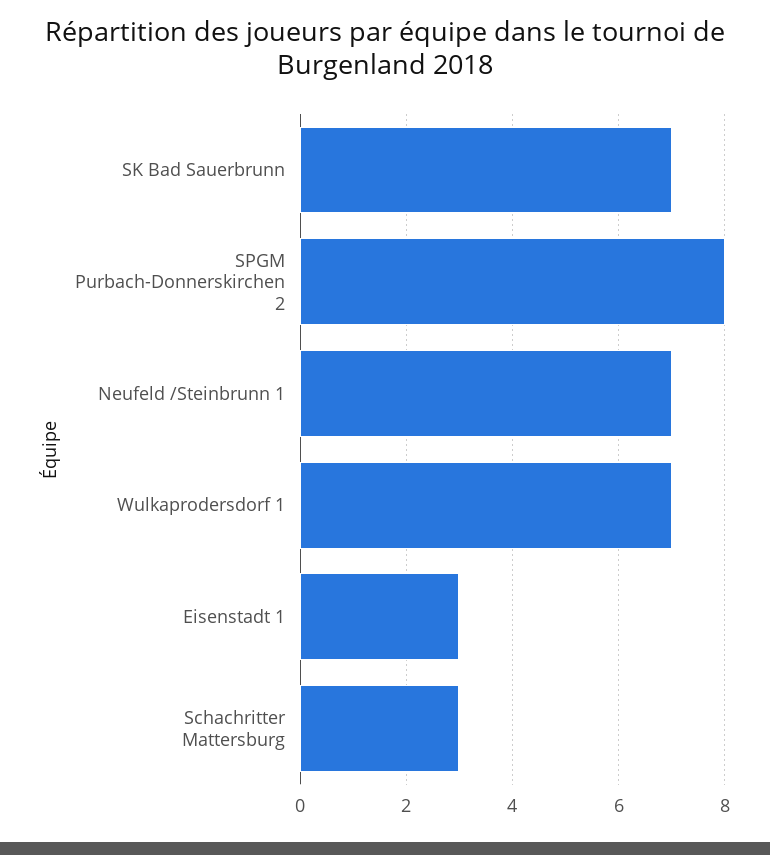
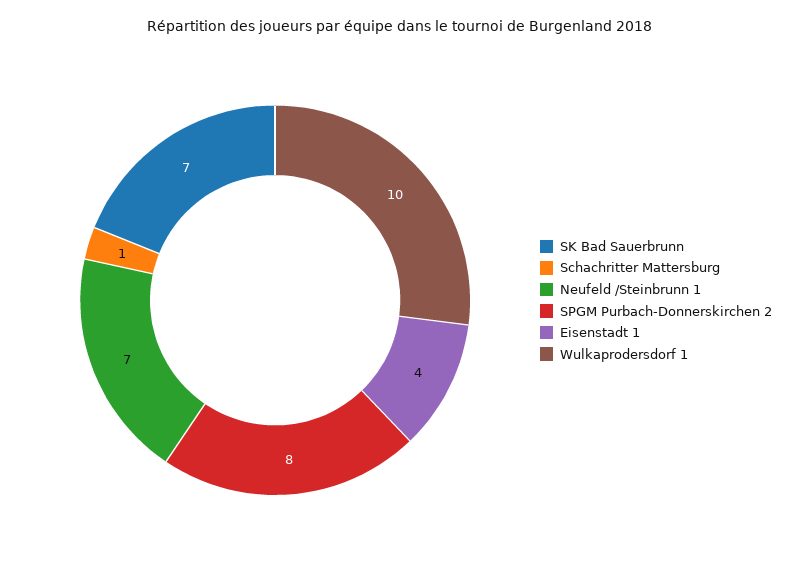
  {
    "SK Bad Sauerbrunn": 7,
    "SPGM Purbach-Donnerskirchen 2": 8,
    "Neufeld /Steinbrunn 1": 7,
-   "Wulkaprodersdorf 1": 7,
+   "Wulkaprodersdorf 1": 10,
-   "Eisenstadt 1": 3,
+   "Eisenstadt 1": 4,
-   "Schachritter Mattersburg": 3
+   "Schachritter Mattersburg": 1
  }

